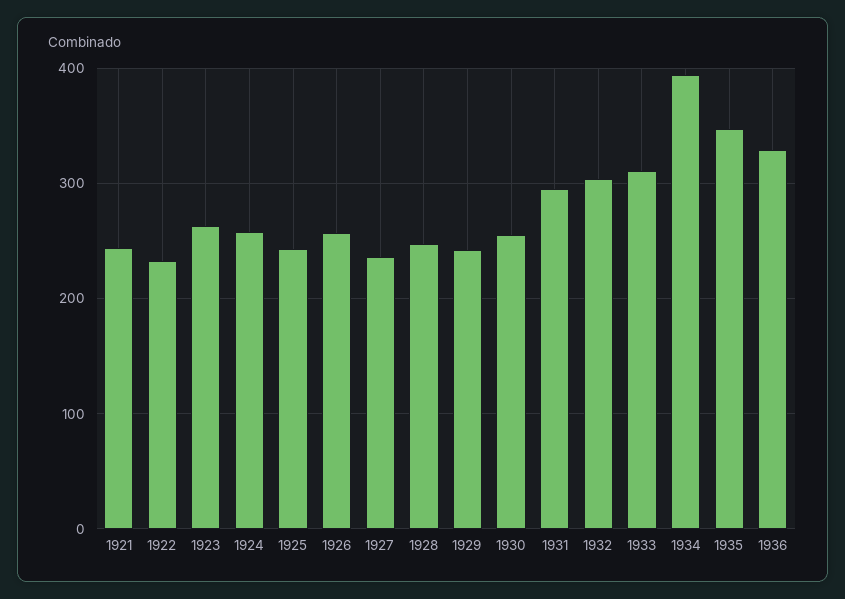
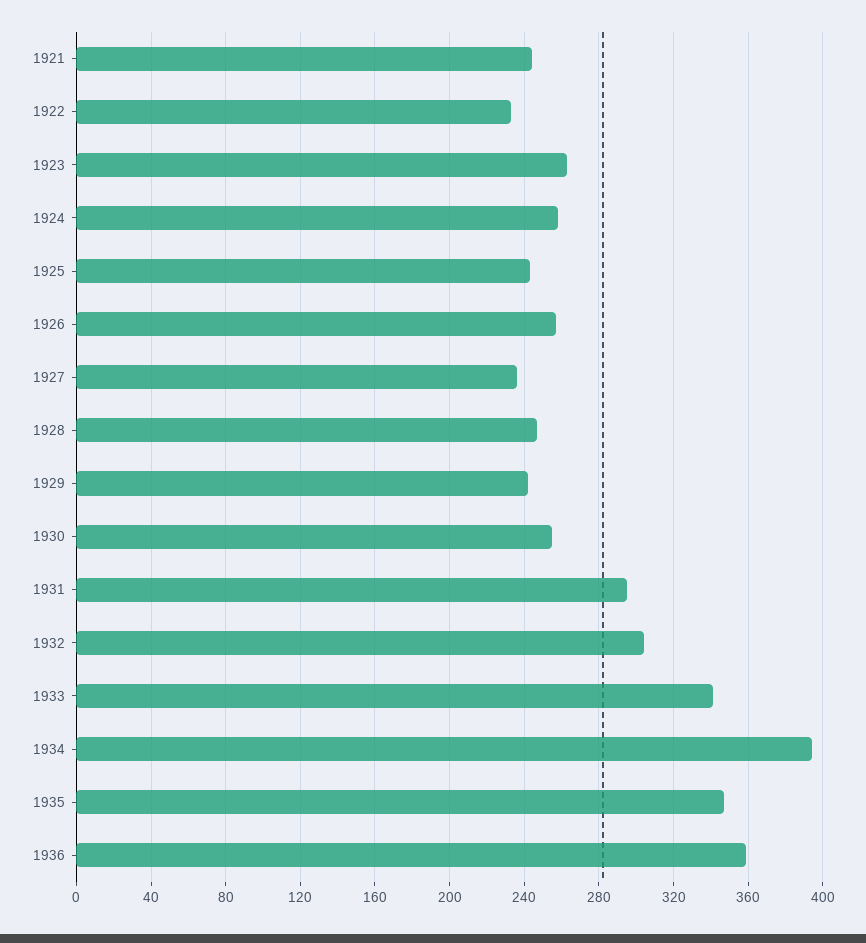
  {
    "1921": 245,
    "1922": 235,
    "1923": 265,
    "1924": 260,
    "1925": 245,
    "1926": 255,
    "1927": 235,
    "1928": 245,
    "1929": 240,
    "1930": 255,
    "1931": 295,
    "1932": 305,
-   "1933": 310,
+   "1933": 340,
    "1934": 395,
    "1935": 345,
-   "1936": 330
+   "1936": 360
  }

